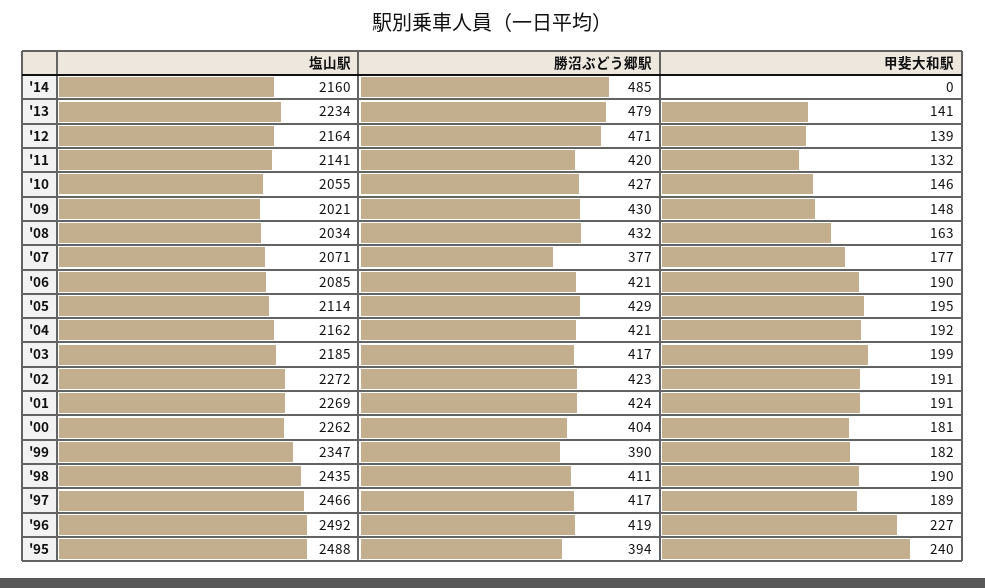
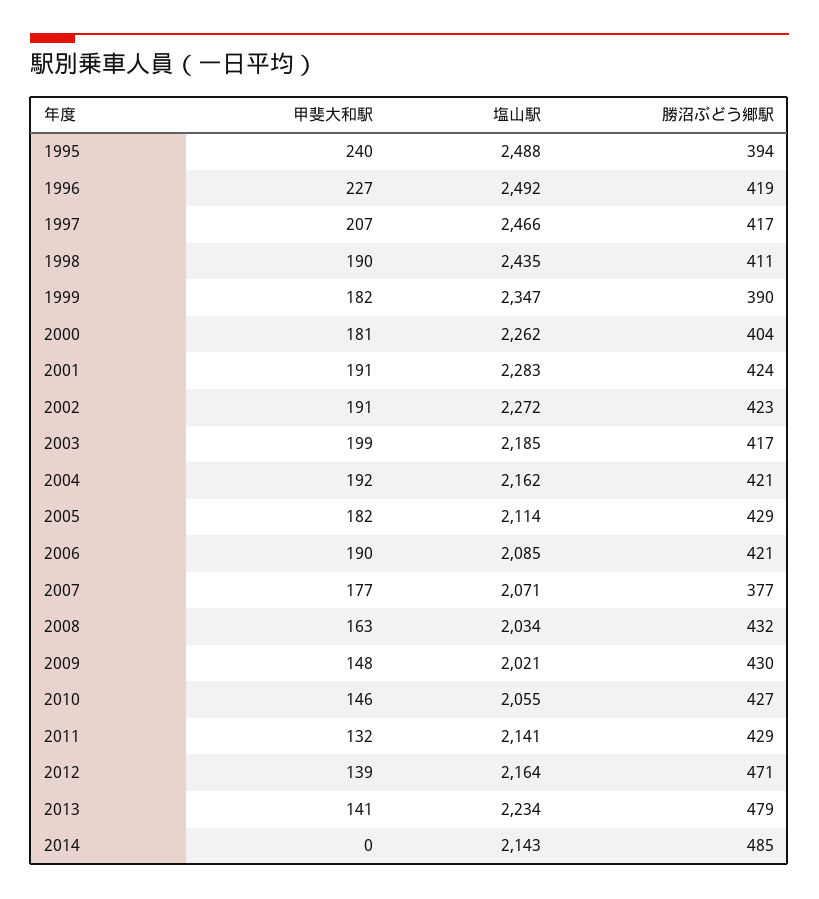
  {
    "塩山駅": {
-     "'14": 2160,
+     "'14": 2143,
      "'13": 2234,
      "'12": 2164,
      "'11": 2141,
      "'10": 2055,
      "'09": 2021,
      "'08": 2034,
      "'07": 2071,
      "'06": 2085,
      "'05": 2114,
      "'04": 2162,
      "'03": 2185,
      "'02": 2272,
-     "'01": 2269,
+     "'01": 2283,
      "'00": 2262,
      "'99": 2347,
      "'98": 2435,
      "'97": 2466,
      "'96": 2492,
      "'95": 2488
    },
    "勝沼ぶどう郷駅": {
      "'14": 485,
      "'13": 479,
      "'12": 471,
-     "'11": 420,
+     "'11": 429,
      "'10": 427,
      "'09": 430,
      "'08": 432,
      "'07": 377,
      "'06": 421,
      "'05": 429,
      "'04": 421,
      "'03": 417,
      "'02": 423,
      "'01": 424,
      "'00": 404,
      "'99": 390,
      "'98": 411,
      "'97": 417,
      "'96": 419,
      "'95": 394
    },
    "甲斐大和駅": {
      "'14": 0,
      "'13": 141,
      "'12": 139,
      "'11": 132,
      "'10": 146,
      "'09": 148,
      "'08": 163,
      "'07": 177,
      "'06": 190,
-     "'05": 195,
+     "'05": 182,
      "'04": 192,
      "'03": 199,
      "'02": 191,
      "'01": 191,
      "'00": 181,
      "'99": 182,
      "'98": 190,
-     "'97": 189,
+     "'97": 207,
      "'96": 227,
      "'95": 240
    }
  }

